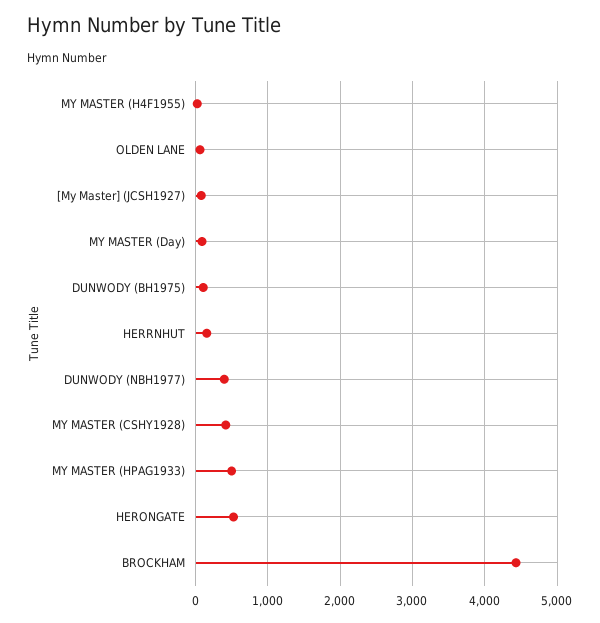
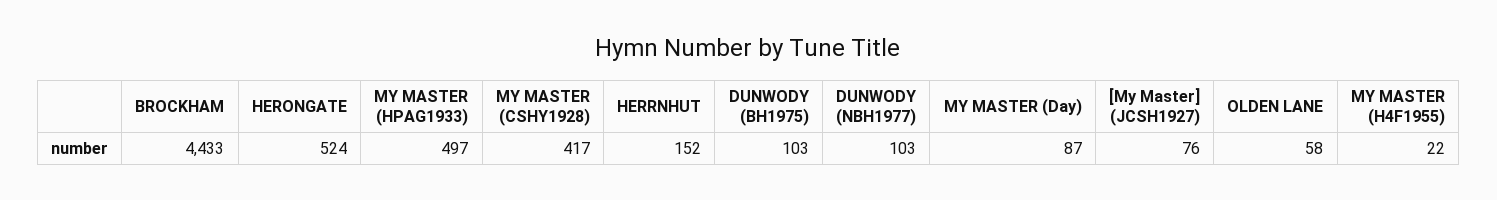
  {
    "MY MASTER (H4F1955)": 22,
    "OLDEN LANE": 58,
    "[My Master] (JCSH1927)": 76,
    "MY MASTER (Day)": 87,
    "DUNWODY (BH1975)": 103,
    "HERRNHUT": 152,
-   "DUNWODY (NBH1977)": 400,
+   "DUNWODY (NBH1977)": 103,
    "MY MASTER (CSHY1928)": 417,
    "MY MASTER (HPAG1933)": 497,
    "HERONGATE": 524,
    "BROCKHAM": 4433
  }

